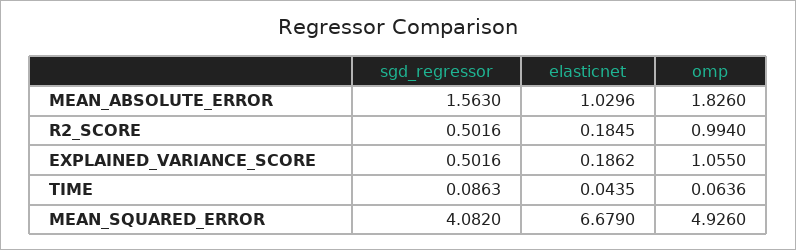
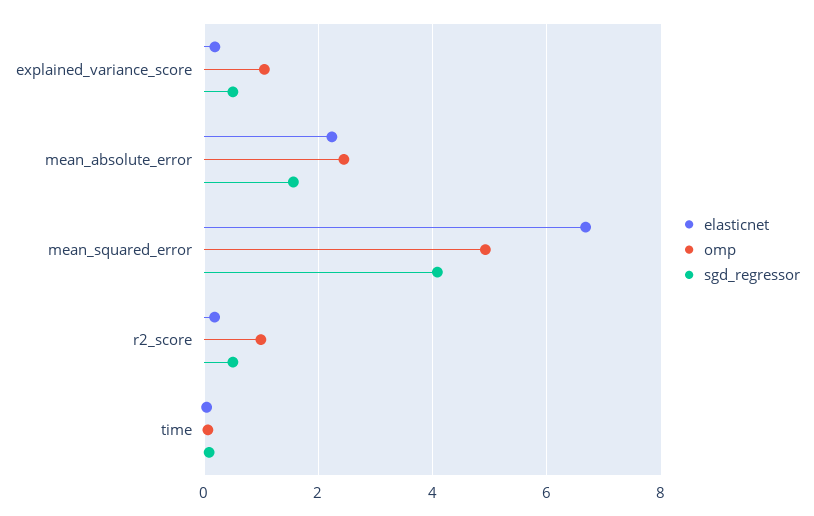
  {
    "sgd_regressor": {
      "MEAN_ABSOLUTE_ERROR": 1.563,
      "R2_SCORE": 0.5016,
      "EXPLAINED_VARIANCE_SCORE": 0.5016,
      "TIME": 0.0863,
      "MEAN_SQUARED_ERROR": 4.082
    },
    "elasticnet": {
-     "MEAN_ABSOLUTE_ERROR": 1.0296,
+     "MEAN_ABSOLUTE_ERROR": 2.2,
      "R2_SCORE": 0.1845,
      "EXPLAINED_VARIANCE_SCORE": 0.1862,
      "TIME": 0.0435,
      "MEAN_SQUARED_ERROR": 6.679
    },
    "omp": {
-     "MEAN_ABSOLUTE_ERROR": 1.826,
+     "MEAN_ABSOLUTE_ERROR": 2.4,
      "R2_SCORE": 0.994,
      "EXPLAINED_VARIANCE_SCORE": 1.055,
      "TIME": 0.0636,
      "MEAN_SQUARED_ERROR": 4.926
    }
  }

